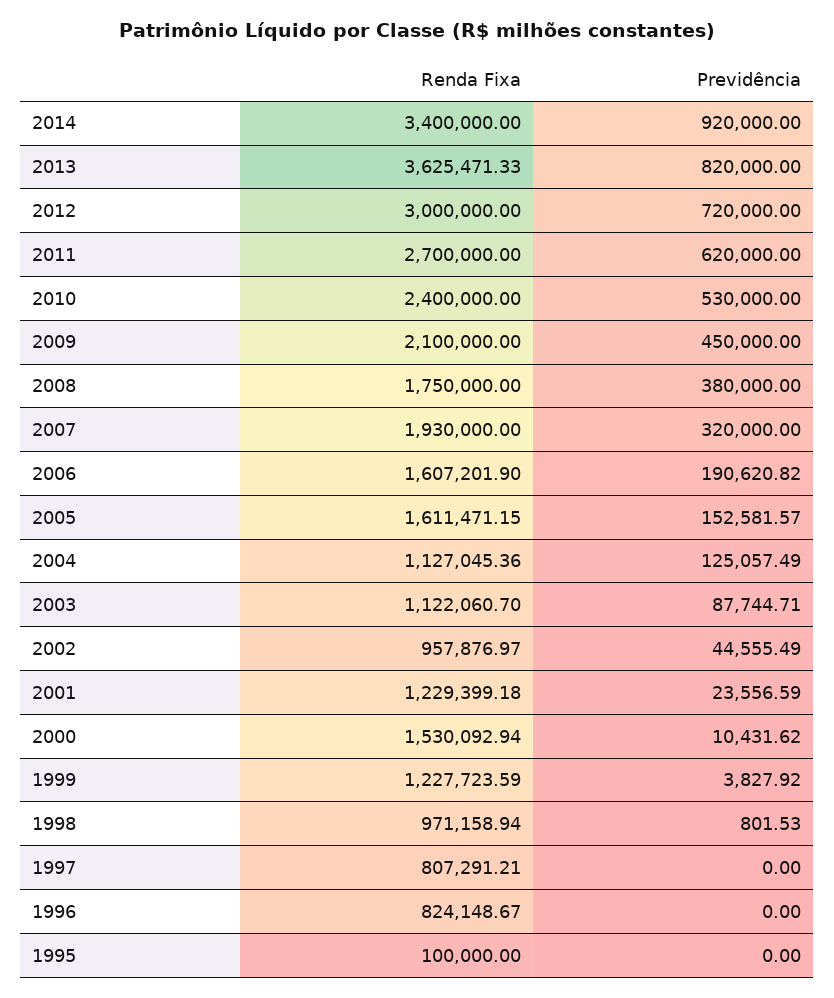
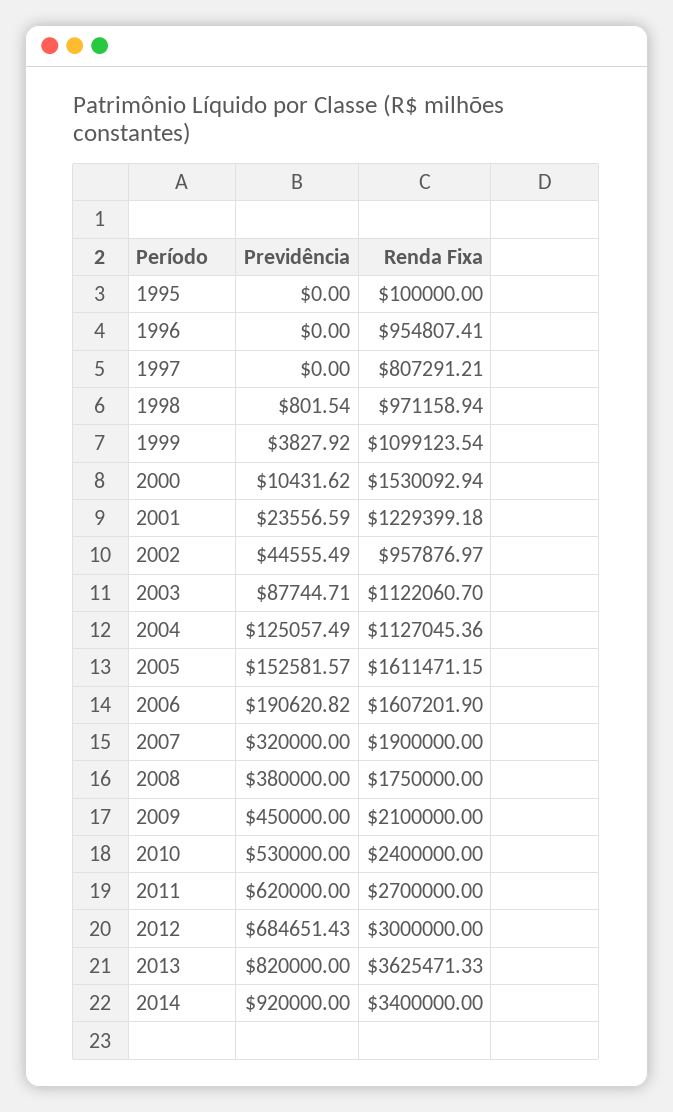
  {
    "Renda Fixa": {
      "2014": 3400000,
      "2013": 3625471.33,
      "2012": 3000000,
      "2011": 2700000,
      "2010": 2400000,
      "2009": 2100000,
      "2008": 1750000,
-     "2007": 1930000,
+     "2007": 1900000,
      "2006": 1607201.9,
      "2005": 1611471.15,
      "2004": 1127045.36,
      "2003": 1122060.7,
      "2002": 957876.97,
      "2001": 1229399.18,
      "2000": 1530092.94,
-     "1999": 1227723.59,
+     "1999": 1099123.54,
      "1998": 971158.94,
      "1997": 807291.21,
-     "1996": 824148.67,
+     "1996": 954807.41,
      "1995": 100000
    },
    "Previdência": {
      "2014": 920000,
      "2013": 820000,
-     "2012": 720000,
+     "2012": 684651.43,
      "2011": 620000,
      "2010": 530000,
      "2009": 450000,
      "2008": 380000,
      "2007": 320000,
      "2006": 190620.82,
      "2005": 152581.57,
      "2004": 125057.49,
      "2003": 87744.71,
      "2002": 44555.49,
      "2001": 23556.59,
      "2000": 10431.62,
      "1999": 3827.92,
-     "1998": 801.53,
+     "1998": 801.54,
      "1997": 0,
      "1996": 0,
      "1995": 0
    }
  }

